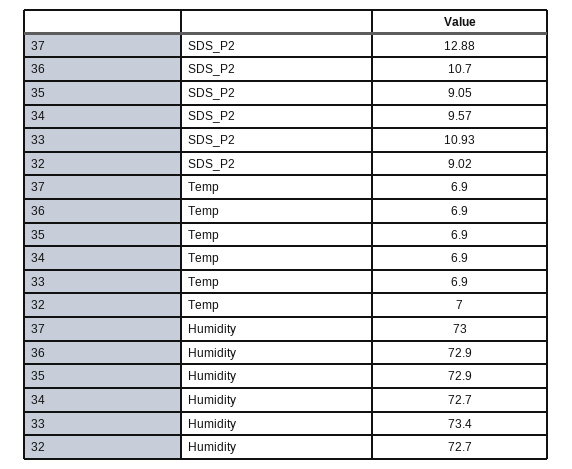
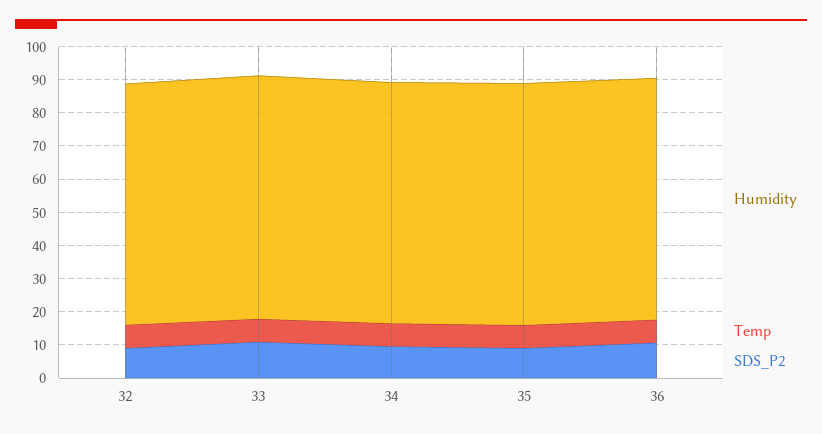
  {
    "SDS_P2": {
-     "37": 12.88,
      "36": 10.7,
      "35": 9.05,
      "34": 9.57,
      "33": 10.93,
      "32": 9.02
    },
    "Temp": {
-     "37": 6.9,
      "36": 6.9,
      "35": 6.9,
      "34": 6.9,
      "33": 6.9,
      "32": 7
    },
    "Humidity": {
-     "37": 73,
      "36": 72.9,
      "35": 72.9,
      "34": 72.7,
      "33": 73.4,
      "32": 72.7
    }
  }

